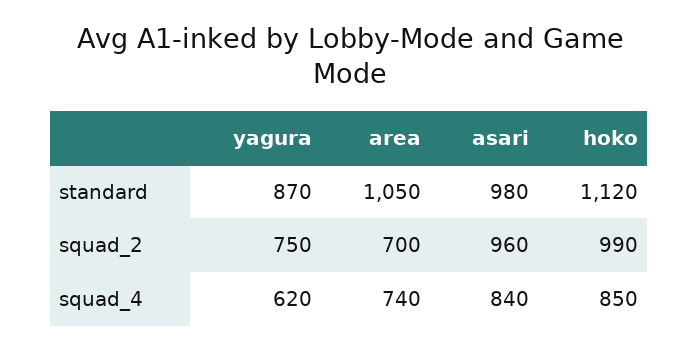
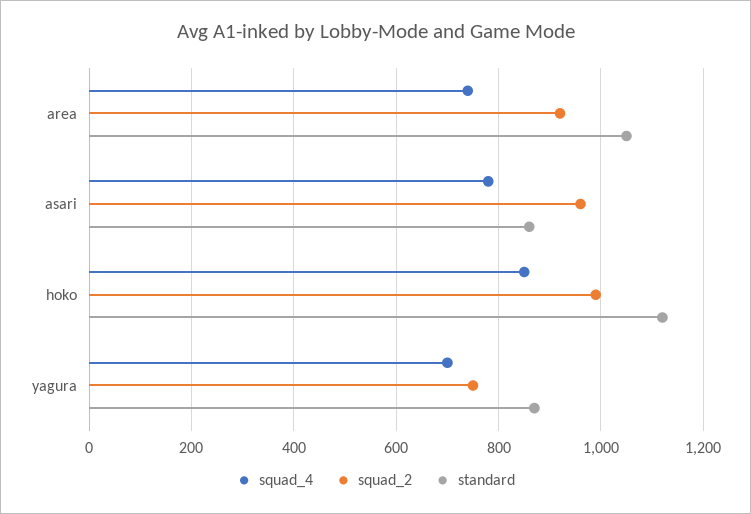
  {
    "standard": {
      "yagura": 870,
      "area": 1050,
-     "asari": 980,
+     "asari": 860,
      "hoko": 1120
    },
    "squad_2": {
      "yagura": 750,
-     "area": 700,
+     "area": 920,
      "asari": 960,
      "hoko": 990
    },
    "squad_4": {
-     "yagura": 620,
+     "yagura": 700,
      "area": 740,
-     "asari": 840,
+     "asari": 780,
      "hoko": 850
    }
  }

